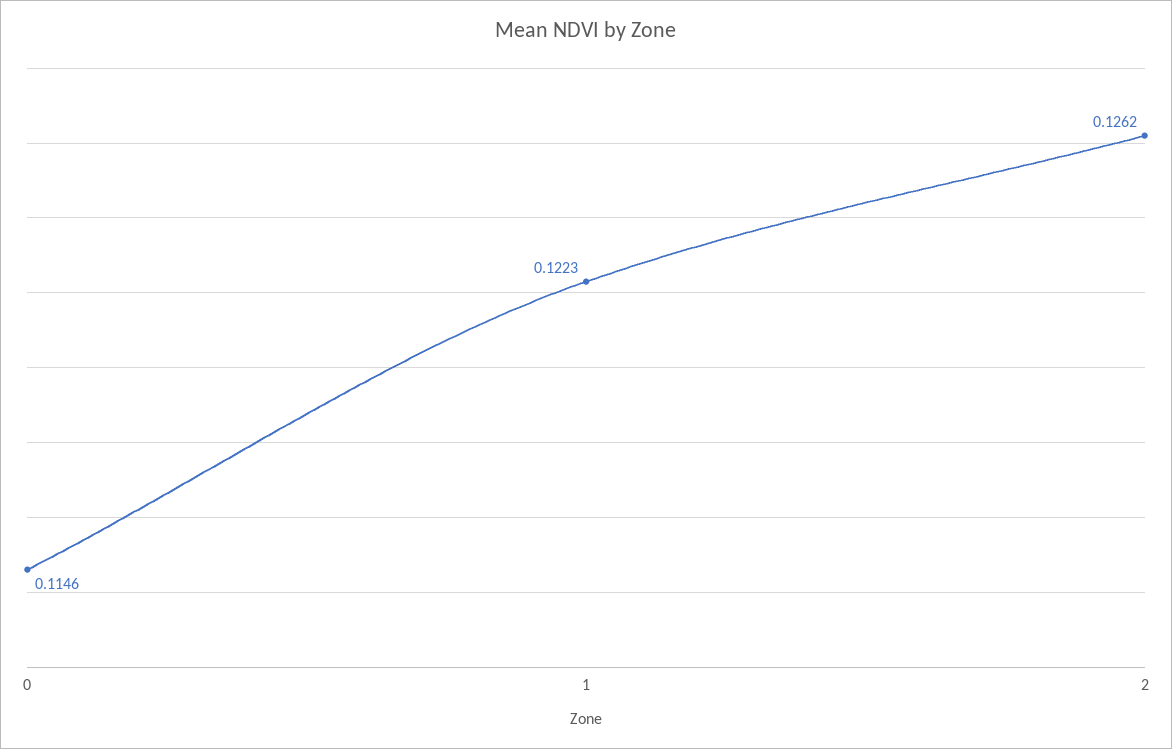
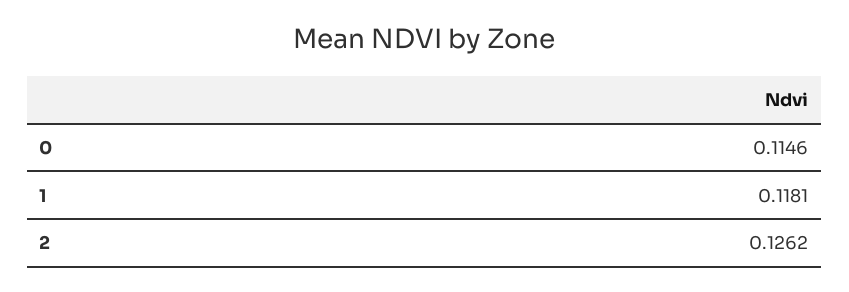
  {
    "0": 0.1146,
-   "1": 0.1223,
+   "1": 0.1181,
    "2": 0.1262
  }

